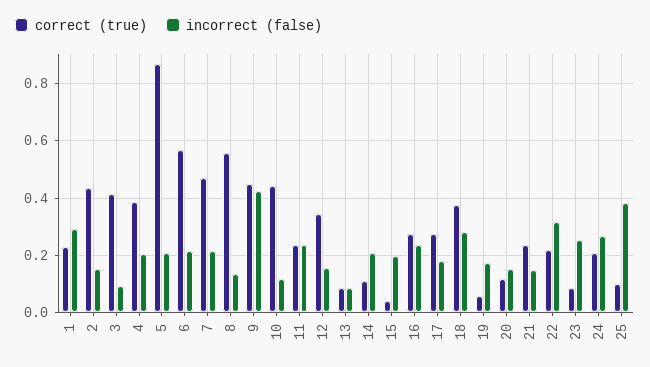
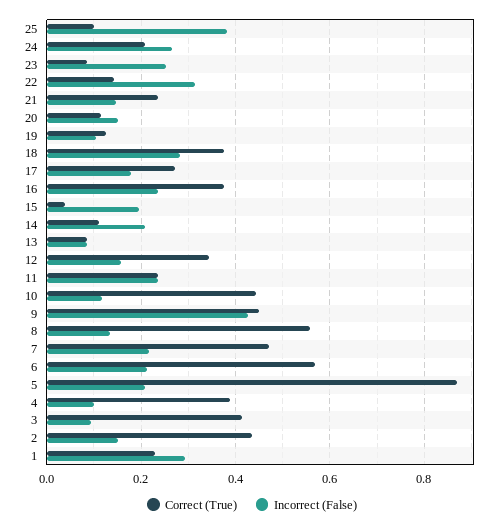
  {
    "correct (true)": {
      "1": 0.22,
      "2": 0.44,
      "3": 0.42,
      "4": 0.38,
      "5": 0.86,
      "6": 0.56,
      "7": 0.48,
      "8": 0.56,
      "9": 0.44,
      "10": 0.44,
      "11": 0.24,
      "12": 0.34,
      "13": 0.08,
      "14": 0.12,
      "15": 0.04,
-     "16": 0.275,
+     "16": 0.38,
      "17": 0.28,
      "18": 0.38,
-     "19": 0.05,
+     "19": 0.12,
      "20": 0.12,
      "21": 0.24,
-     "22": 0.225,
+     "22": 0.14,
      "23": 0.08,
      "24": 0.2,
      "25": 0.1
    },
    "incorrect (false)": {
      "1": 0.3,
      "2": 0.16,
      "3": 0.1,
-     "4": 0.2,
+     "4": 0.1,
      "5": 0.2,
      "6": 0.22,
      "7": 0.22,
      "8": 0.14,
      "9": 0.42,
      "10": 0.12,
      "11": 0.24,
      "12": 0.16,
      "13": 0.08,
      "14": 0.2,
      "15": 0.2,
      "16": 0.24,
      "17": 0.18,
      "18": 0.28,
-     "19": 0.175,
+     "19": 0.1,
      "20": 0.16,
      "21": 0.14,
      "22": 0.32,
      "23": 0.26,
      "24": 0.26,
      "25": 0.38
    }
  }

